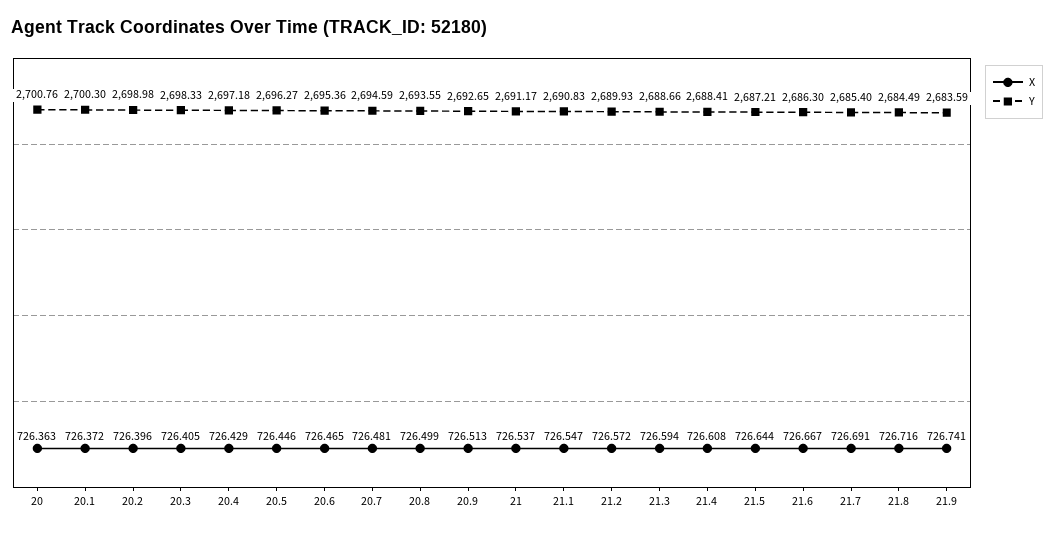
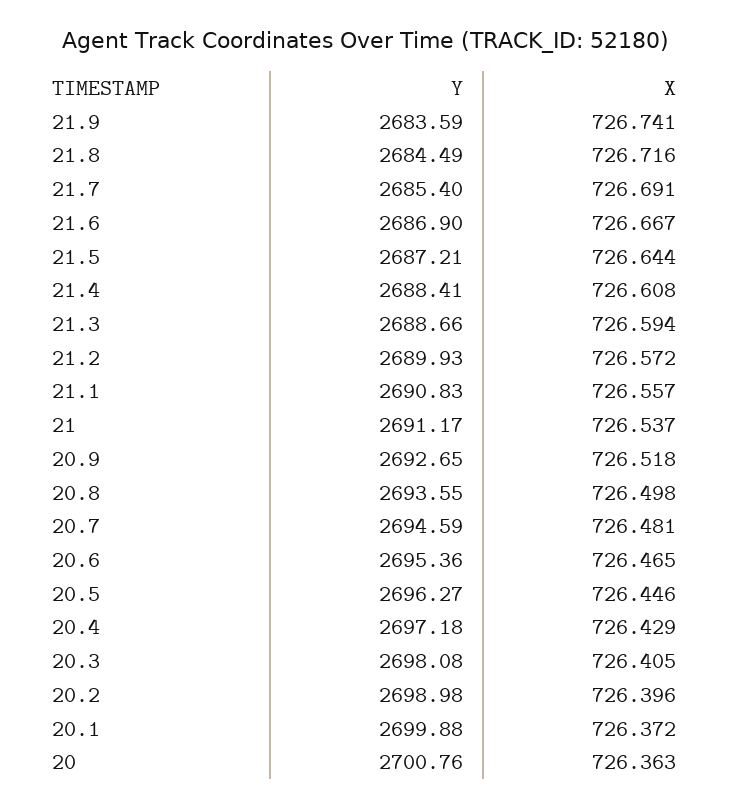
  {
    "X": {
      "20": 726.363,
      "20.1": 726.372,
      "20.2": 726.396,
      "20.3": 726.405,
      "20.4": 726.429,
      "20.5": 726.446,
      "20.6": 726.465,
      "20.7": 726.481,
-     "20.8": 726.499,
+     "20.8": 726.498,
-     "20.9": 726.513,
+     "20.9": 726.518,
      "21": 726.537,
-     "21.1": 726.547,
+     "21.1": 726.557,
      "21.2": 726.572,
      "21.3": 726.594,
      "21.4": 726.608,
      "21.5": 726.644,
      "21.6": 726.667,
      "21.7": 726.691,
      "21.8": 726.716,
      "21.9": 726.741
    },
    "Y": {
      "20": 2700.76,
-     "20.1": 2700.3,
+     "20.1": 2699.88,
      "20.2": 2698.98,
-     "20.3": 2698.33,
+     "20.3": 2698.08,
      "20.4": 2697.18,
      "20.5": 2696.27,
      "20.6": 2695.36,
      "20.7": 2694.59,
      "20.8": 2693.55,
      "20.9": 2692.65,
      "21": 2691.17,
      "21.1": 2690.83,
      "21.2": 2689.93,
      "21.3": 2688.66,
      "21.4": 2688.41,
      "21.5": 2687.21,
-     "21.6": 2686.3,
+     "21.6": 2686.9,
      "21.7": 2685.4,
      "21.8": 2684.49,
      "21.9": 2683.59
    }
  }

